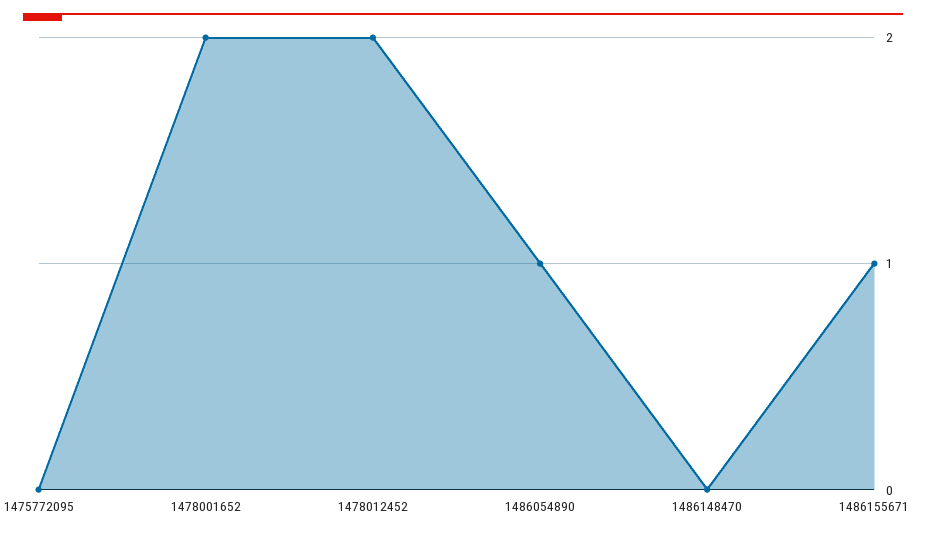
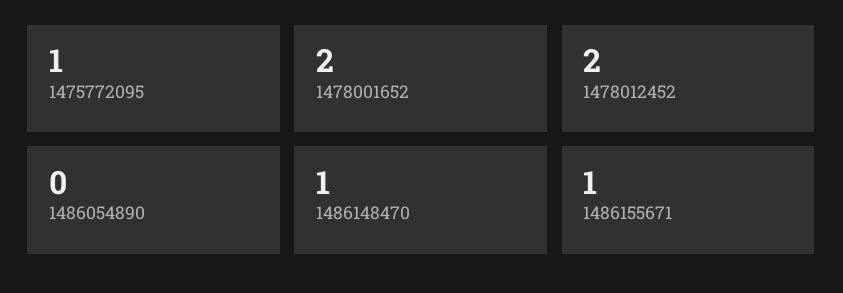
  {
-   "1475772095": 0,
+   "1475772095": 1,
    "1478001652": 2,
    "1478012452": 2,
-   "1486054890": 1,
+   "1486054890": 0,
-   "1486148470": 0,
+   "1486148470": 1,
    "1486155671": 1
  }

